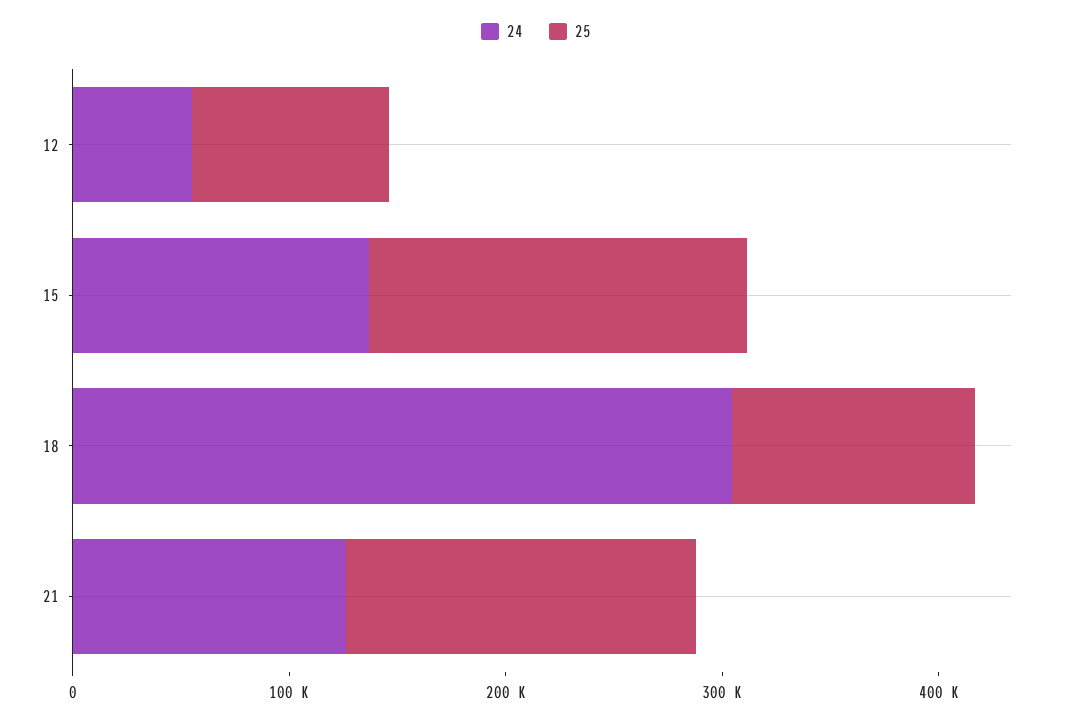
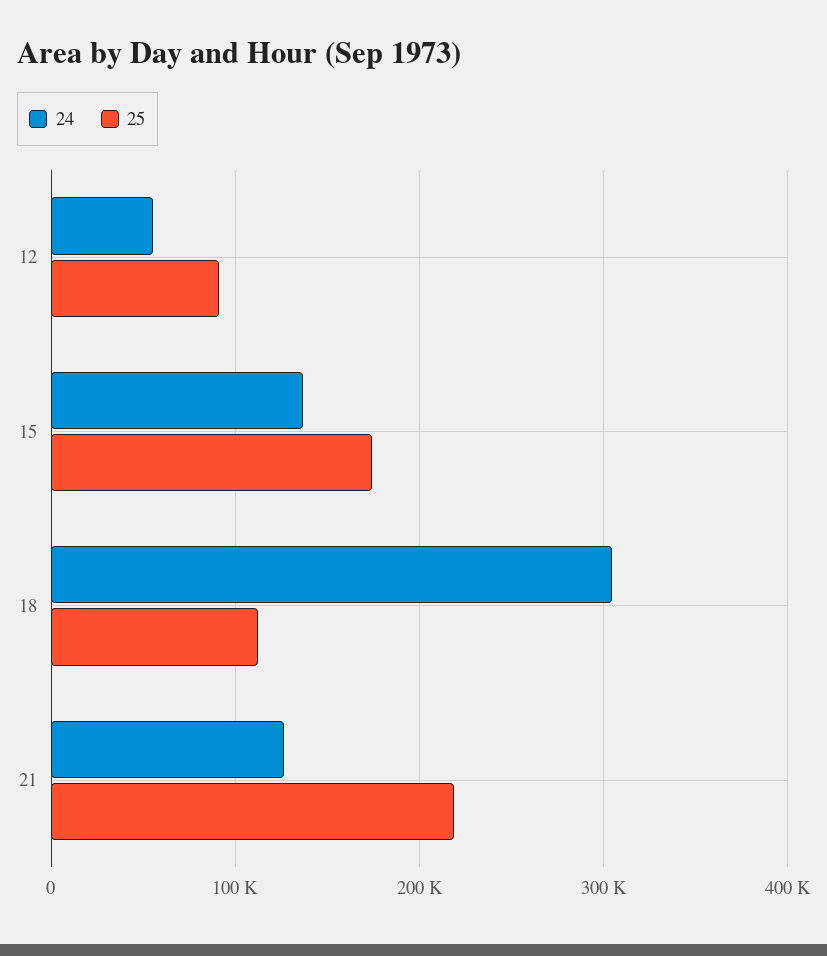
  {
    "24": {
      "12": 60000,
      "15": 140000,
      "18": 300000,
      "21": 130000
    },
    "25": {
      "12": 90000,
      "15": 170000,
      "18": 110000,
-     "21": 160000
+     "21": 220000
    }
  }

